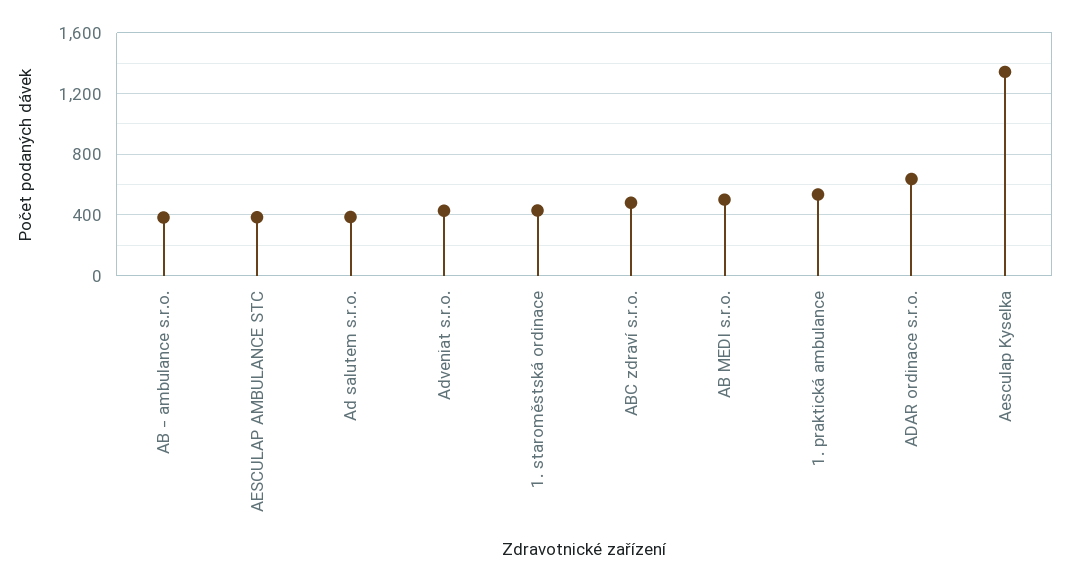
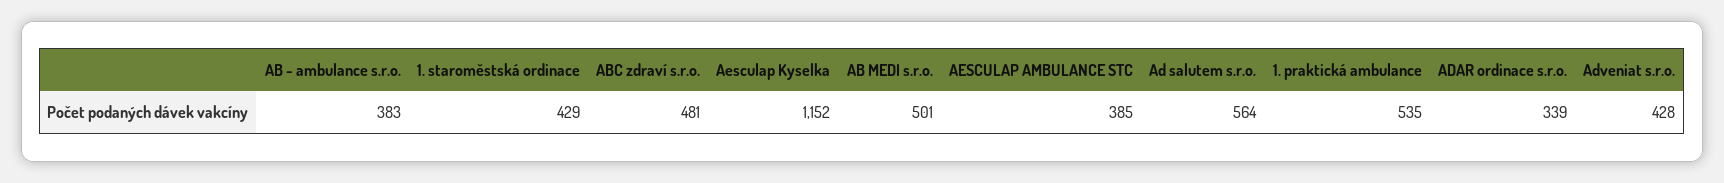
  {
    "AB - ambulance s.r.o.": 383,
    "AESCULAP AMBULANCE STC": 385,
-   "Ad salutem s.r.o.": 400,
+   "Ad salutem s.r.o.": 564,
    "Adveniat s.r.o.": 428,
    "1. staroměstská ordinace": 429,
    "ABC zdraví s.r.o.": 481,
    "AB MEDI s.r.o.": 501,
    "1. praktická ambulance": 535,
-   "ADAR ordinace s.r.o.": 650,
+   "ADAR ordinace s.r.o.": 339,
-   "Aesculap Kyselka": 1350
+   "Aesculap Kyselka": 1152
  }

